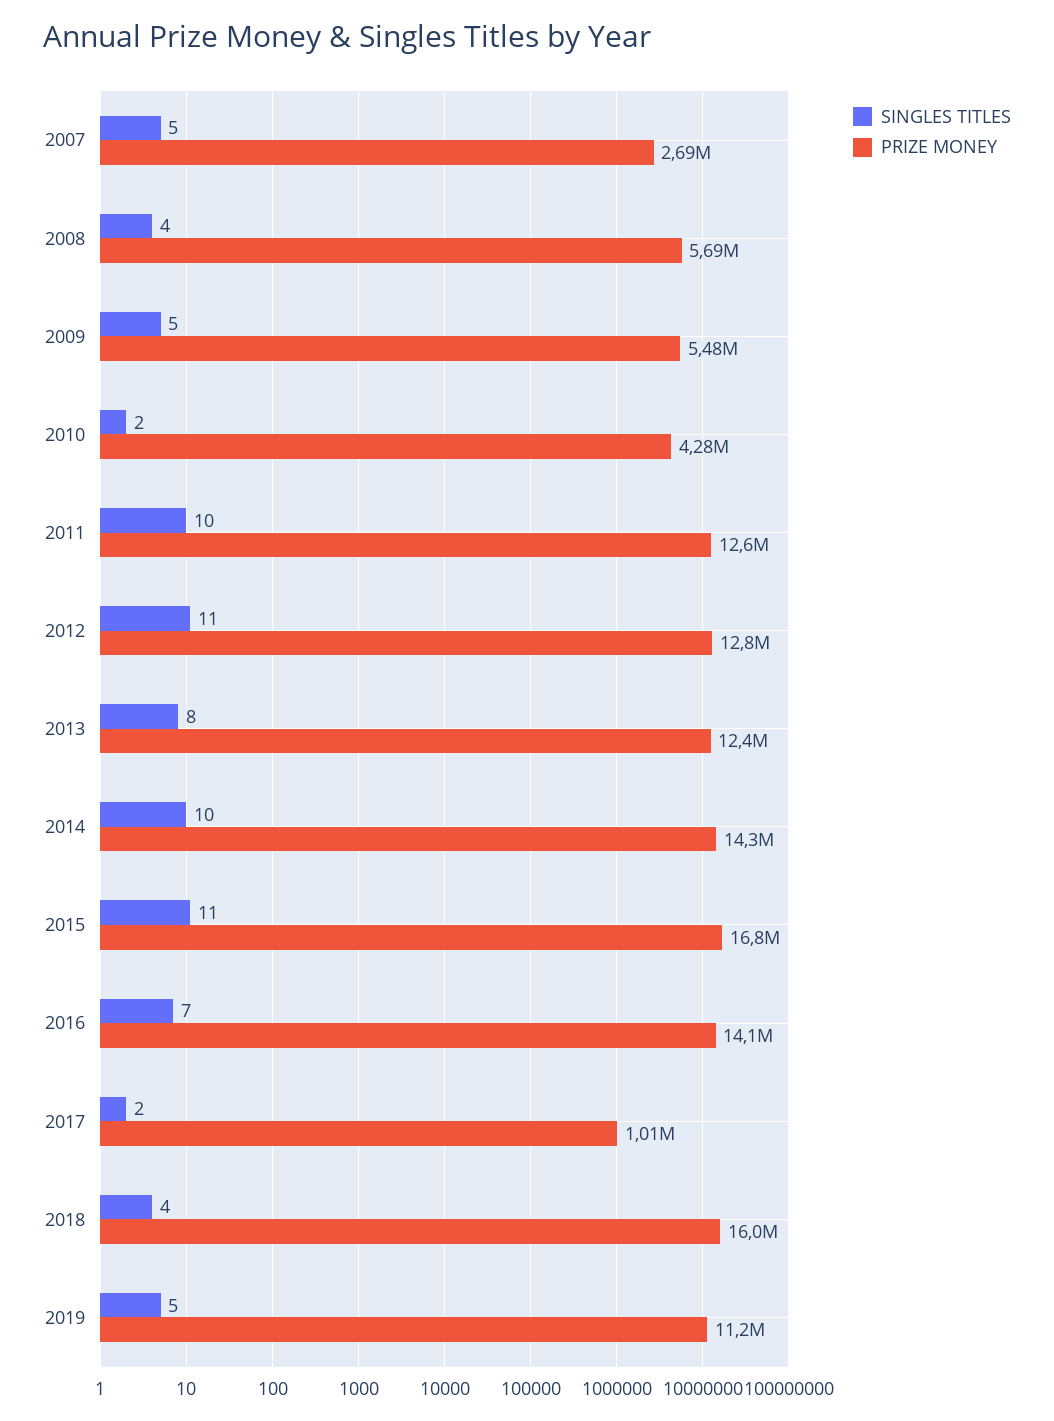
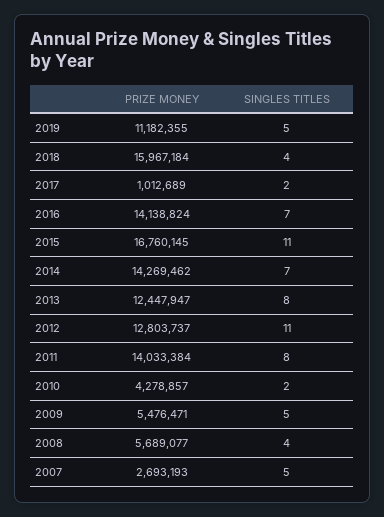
  {
    "SINGLES TITLES": {
      "2007": 5,
      "2008": 4,
      "2009": 5,
      "2010": 2,
-     "2011": 10,
+     "2011": 8,
      "2012": 11,
      "2013": 8,
-     "2014": 10,
+     "2014": 7,
      "2015": 11,
      "2016": 7,
      "2017": 2,
      "2018": 4,
      "2019": 5
    },
    "PRIZE MONEY": {
      "2007": 2693193,
      "2008": 5689077,
      "2009": 5476471,
      "2010": 4278857,
-     "2011": 12600000,
+     "2011": 14033384,
      "2012": 12803737,
      "2013": 12447947,
      "2014": 14269462,
      "2015": 16760145,
      "2016": 14138824,
      "2017": 1012689,
      "2018": 15967184,
      "2019": 11182355
    }
  }

